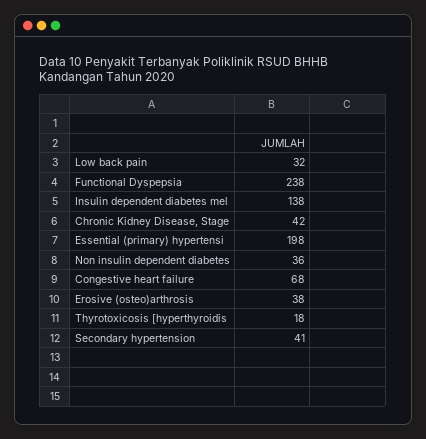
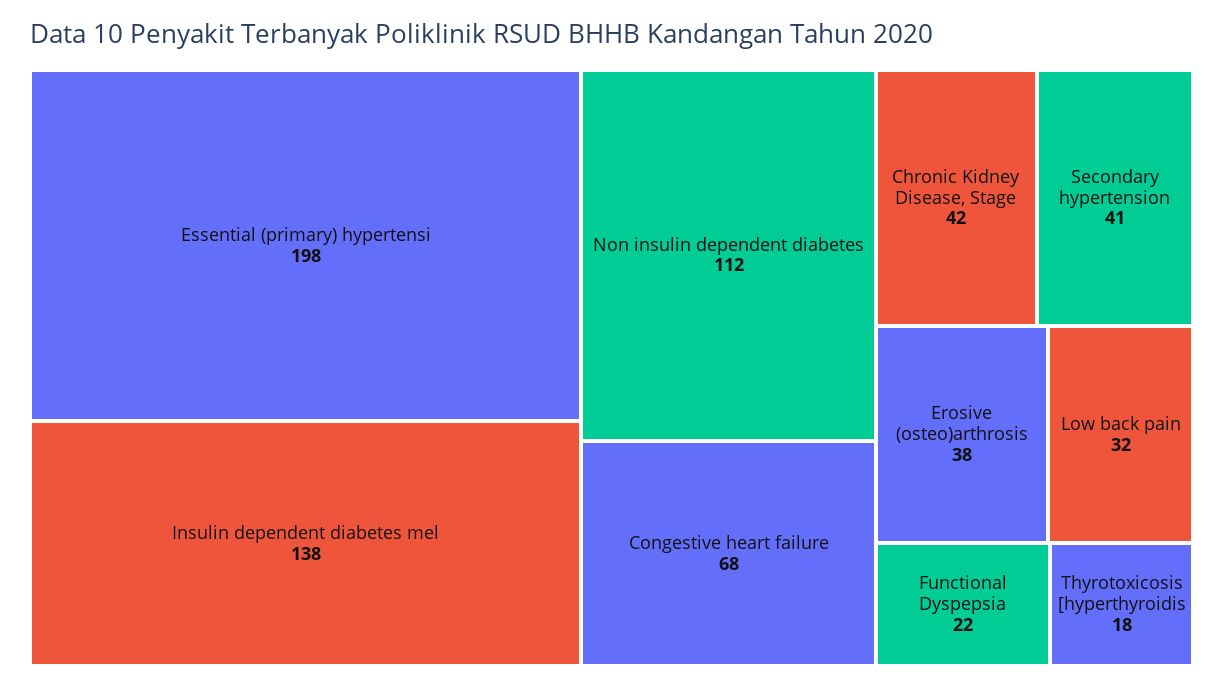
  {
    "Low back pain": 32,
-   "Functional Dyspepsia": 238,
+   "Functional Dyspepsia": 22,
    "Insulin dependent diabetes mel": 138,
    "Chronic Kidney Disease, Stage": 42,
    "Essential (primary) hypertensi": 198,
-   "Non insulin dependent diabetes": 36,
+   "Non insulin dependent diabetes": 112,
    "Congestive heart failure": 68,
    "Erosive (osteo)arthrosis": 38,
    "Thyrotoxicosis [hyperthyroidis": 18,
    "Secondary hypertension": 41
  }

